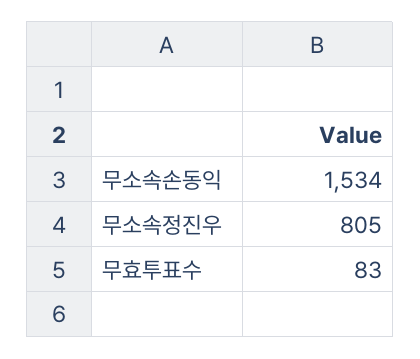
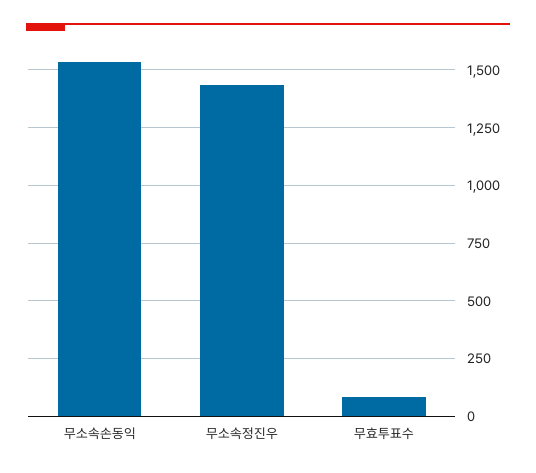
  {
    "무소속손동익": 1534,
-   "무소속정진우": 805,
+   "무소속정진우": 1450,
    "무효투표수": 83
  }

